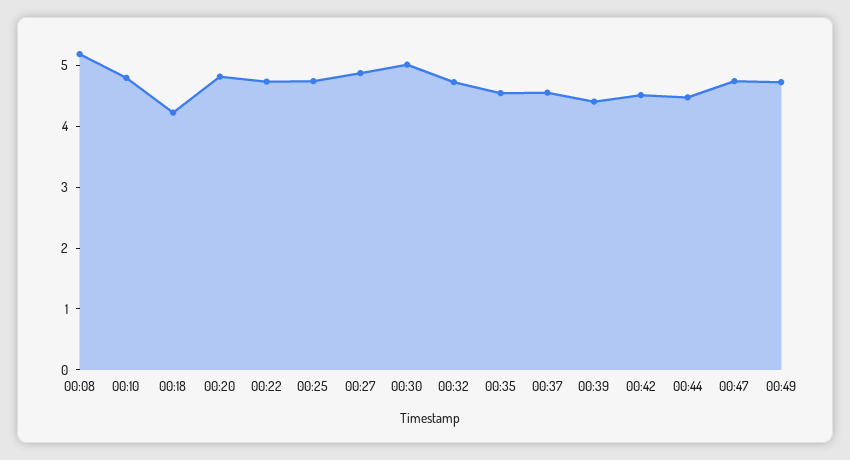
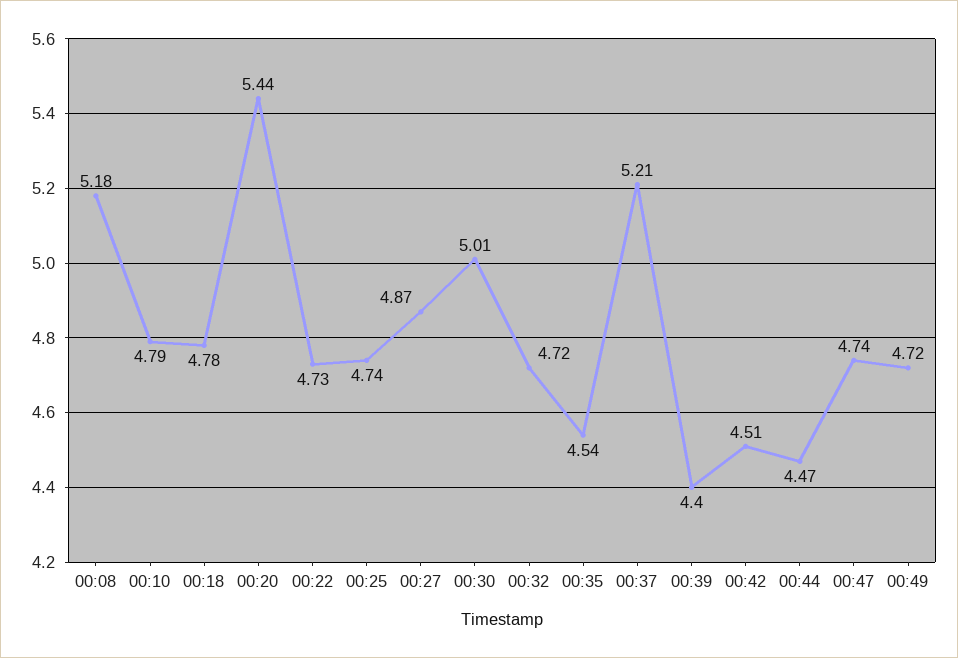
  {
    "00:08": 5.18,
    "00:10": 4.79,
-   "00:18": 4.2,
+   "00:18": 4.78,
-   "00:20": 4.8,
+   "00:20": 5.44,
    "00:22": 4.73,
    "00:25": 4.74,
    "00:27": 4.87,
    "00:30": 5.01,
    "00:32": 4.72,
    "00:35": 4.54,
-   "00:37": 4.6,
+   "00:37": 5.21,
    "00:39": 4.4,
    "00:42": 4.51,
    "00:44": 4.47,
    "00:47": 4.74,
    "00:49": 4.72
  }

